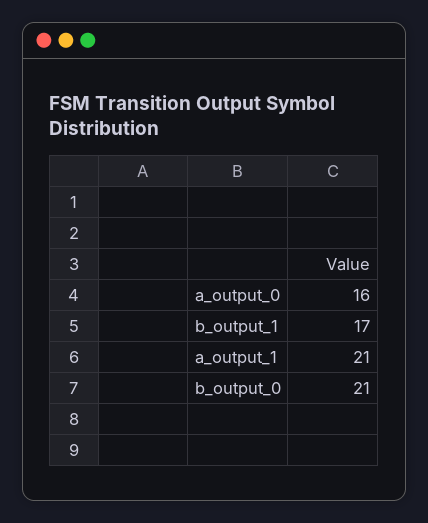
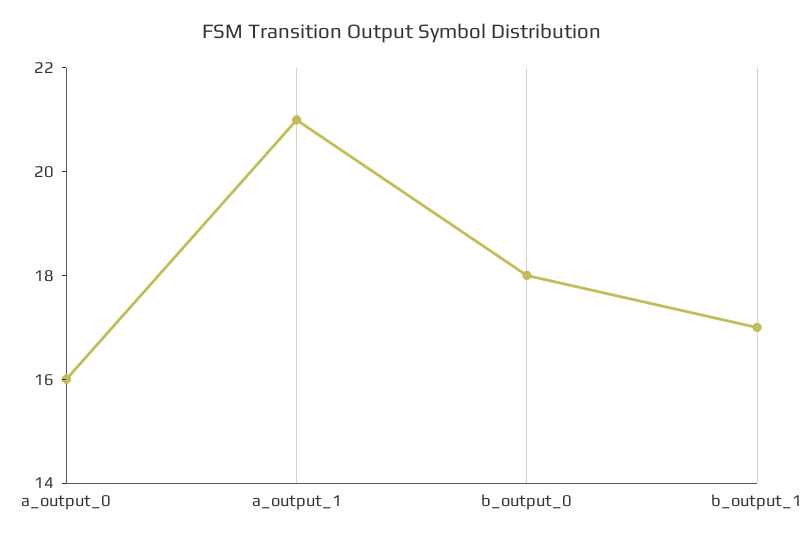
  {
    "a_output_0": 16,
    "b_output_1": 17,
    "a_output_1": 21,
-   "b_output_0": 21
+   "b_output_0": 18
  }

